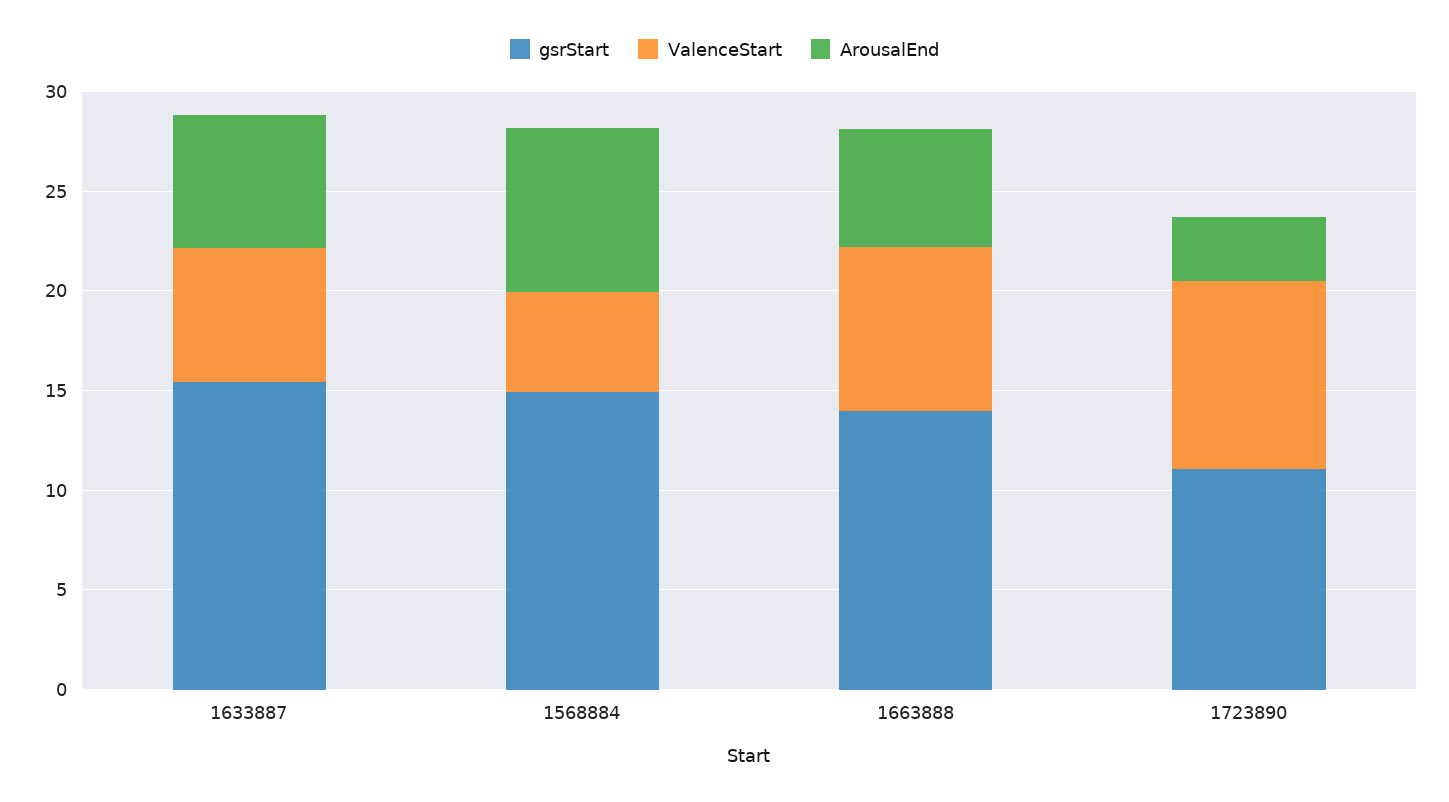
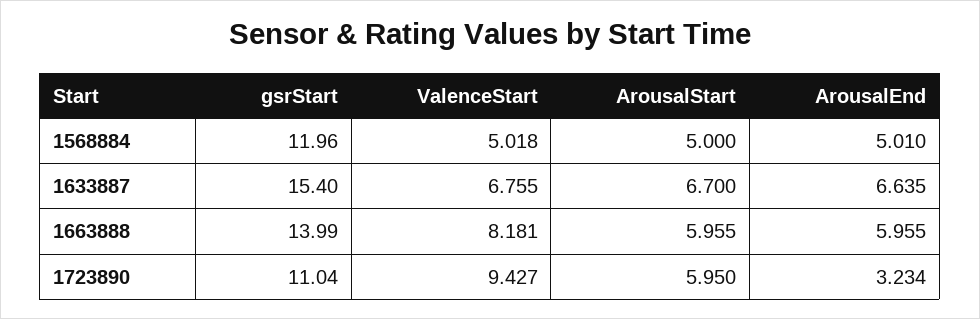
  {
    "gsrStart": {
      "1633887": 15.4,
-     "1568884": 15,
+     "1568884": 11.96,
      "1663888": 13.99,
      "1723890": 11.04
    },
    "ValenceStart": {
      "1633887": 6.755,
      "1568884": 5.018,
      "1663888": 8.181,
      "1723890": 9.427
    },
    "ArousalEnd": {
      "1633887": 6.635,
-     "1568884": 8,
+     "1568884": 5.01,
      "1663888": 5.955,
      "1723890": 3.234
-   }
+   },
+   "ArousalStart": {
+     "1568884": 5,
+     "1633887": 6.7,
+     "1663888": 5.955,
+     "1723890": 5.95
+   }
  }

